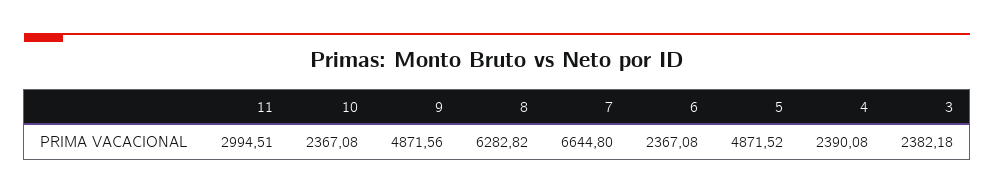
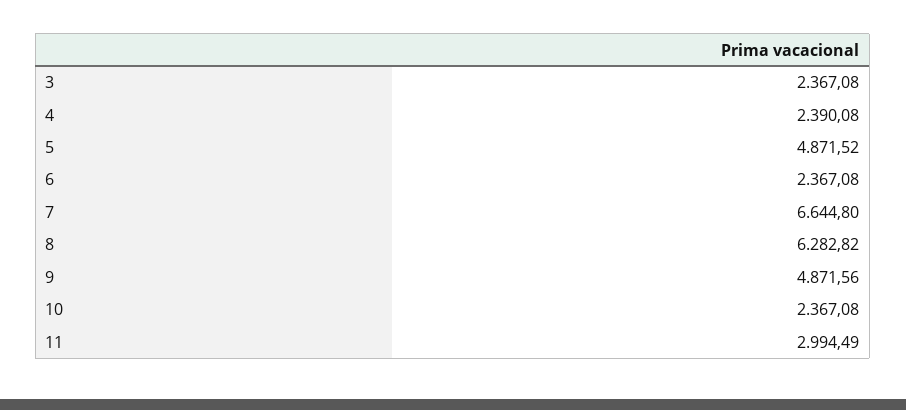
  {
-   "11": 2994.51,
+   "11": 2994.49,
    "10": 2367.08,
    "9": 4871.56,
    "8": 6282.82,
    "7": 6644.8,
    "6": 2367.08,
    "5": 4871.52,
    "4": 2390.08,
-   "3": 2382.18
+   "3": 2367.08
  }

